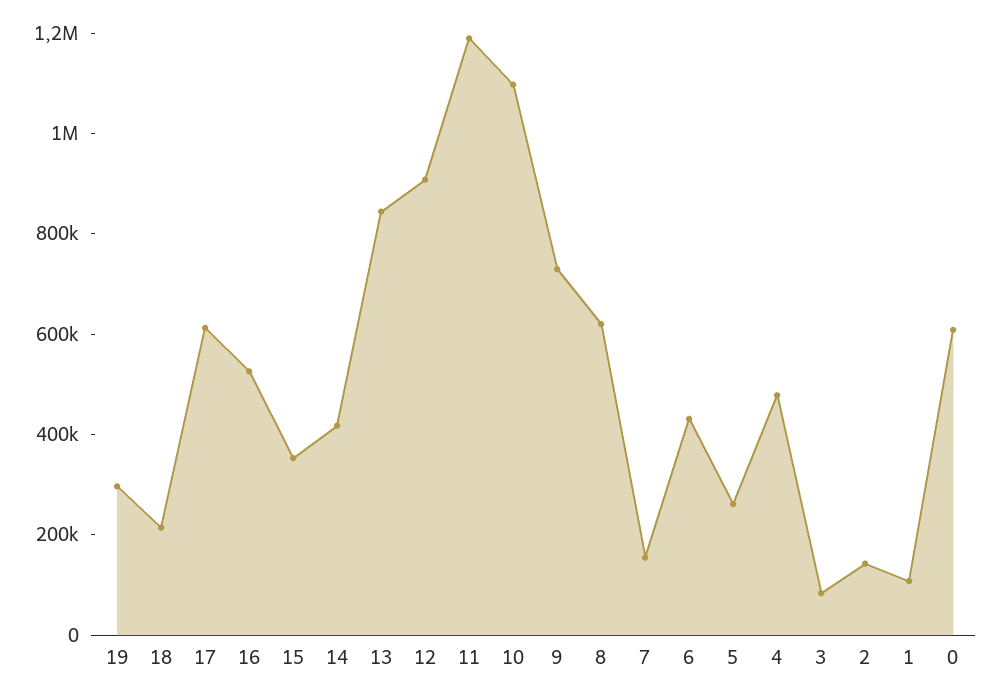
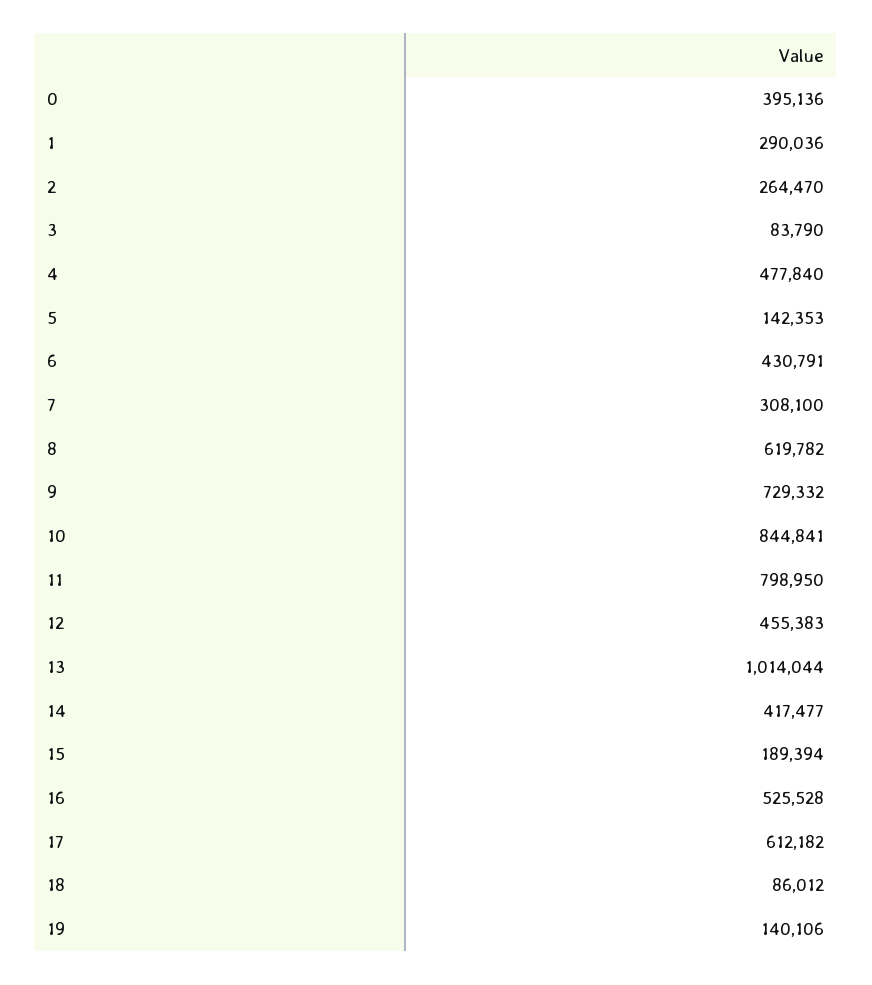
  {
-   "19": 300000,
+   "19": 140106,
-   "18": 200000,
+   "18": 86012,
    "17": 612182,
    "16": 525528,
-   "15": 350000,
+   "15": 189394,
    "14": 417477,
-   "13": 850000,
+   "13": 1014044,
-   "12": 900000,
+   "12": 455383,
-   "11": 1200000,
+   "11": 798950,
-   "10": 1100000,
+   "10": 844841,
    "9": 729332,
    "8": 619782,
-   "7": 150000,
+   "7": 308100,
    "6": 430791,
-   "5": 250000,
+   "5": 142353,
    "4": 477840,
    "3": 83790,
-   "2": 150000,
+   "2": 264470,
-   "1": 100000,
+   "1": 290036,
-   "0": 600000
+   "0": 395136
  }

